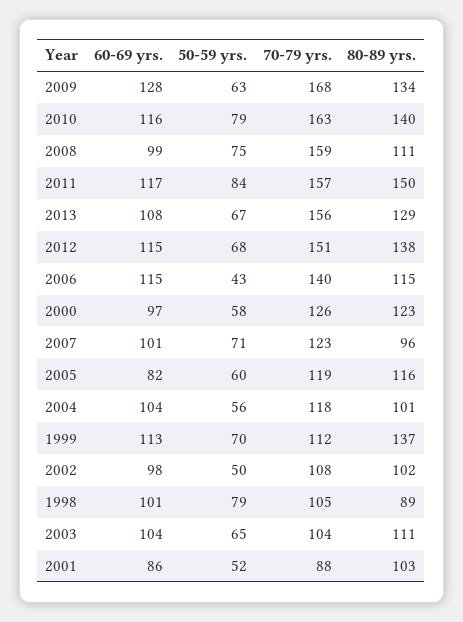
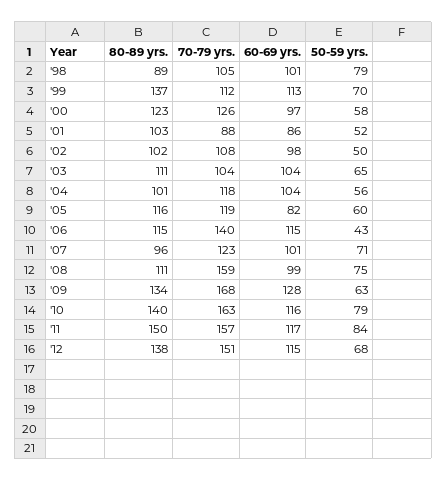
  {
    "60-69 yrs.": {
      "2009": 128,
      "2010": 116,
      "2008": 99,
      "2011": 117,
-     "2013": 108,
      "2012": 115,
      "2006": 115,
      "2000": 97,
      "2007": 101,
      "2005": 82,
      "2004": 104,
      "1999": 113,
      "2002": 98,
      "1998": 101,
      "2003": 104,
      "2001": 86
    },
    "50-59 yrs.": {
      "2009": 63,
      "2010": 79,
      "2008": 75,
      "2011": 84,
-     "2013": 67,
      "2012": 68,
      "2006": 43,
      "2000": 58,
      "2007": 71,
      "2005": 60,
      "2004": 56,
      "1999": 70,
      "2002": 50,
      "1998": 79,
      "2003": 65,
      "2001": 52
    },
    "70-79 yrs.": {
      "2009": 168,
      "2010": 163,
      "2008": 159,
      "2011": 157,
-     "2013": 156,
      "2012": 151,
      "2006": 140,
      "2000": 126,
      "2007": 123,
      "2005": 119,
      "2004": 118,
      "1999": 112,
      "2002": 108,
      "1998": 105,
      "2003": 104,
      "2001": 88
    },
    "80-89 yrs.": {
      "2009": 134,
      "2010": 140,
      "2008": 111,
      "2011": 150,
-     "2013": 129,
      "2012": 138,
      "2006": 115,
      "2000": 123,
      "2007": 96,
      "2005": 116,
      "2004": 101,
      "1999": 137,
      "2002": 102,
      "1998": 89,
      "2003": 111,
      "2001": 103
    }
  }

